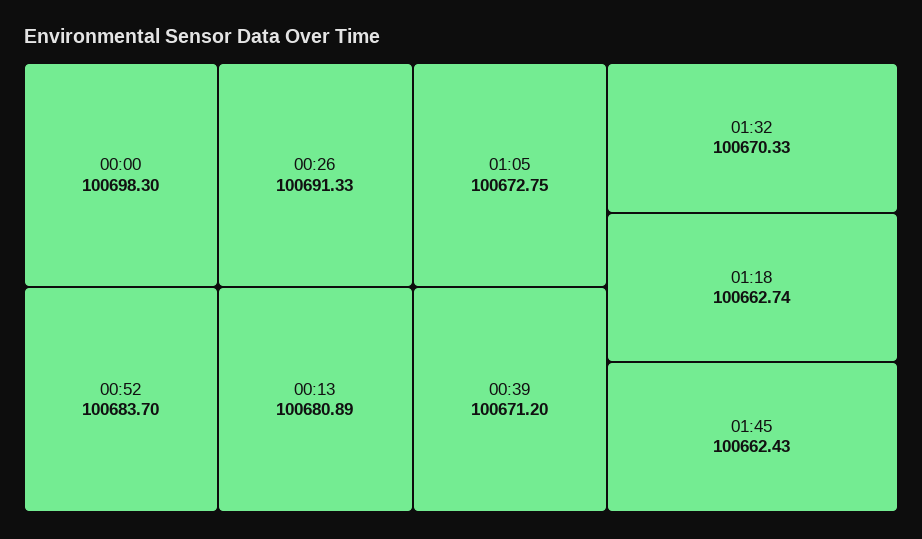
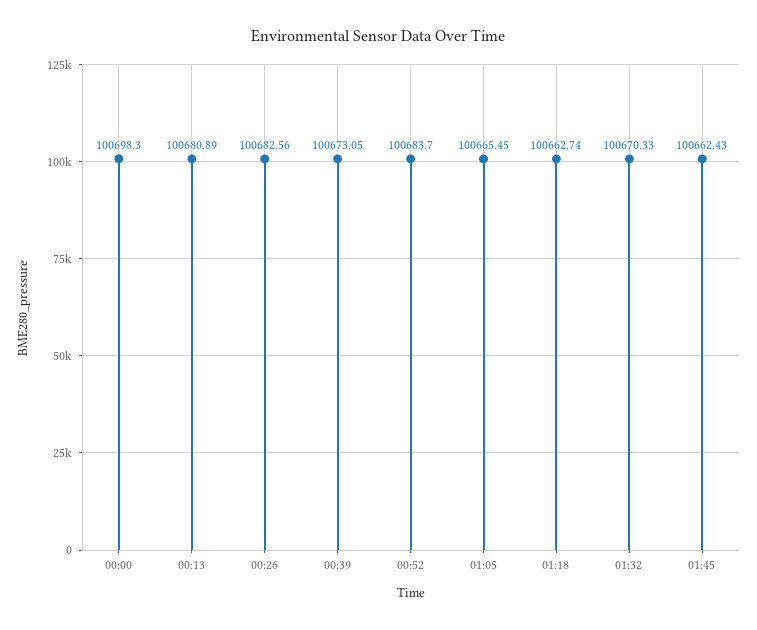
  {
    "00:00": 100698.3,
-   "00:26": 100691.33,
+   "00:26": 100682.56,
    "00:52": 100683.7,
    "00:13": 100680.89,
-   "01:05": 100672.75,
+   "01:05": 100665.45,
-   "00:39": 100671.2,
+   "00:39": 100673.05,
    "01:32": 100670.33,
    "01:18": 100662.74,
    "01:45": 100662.43
  }

